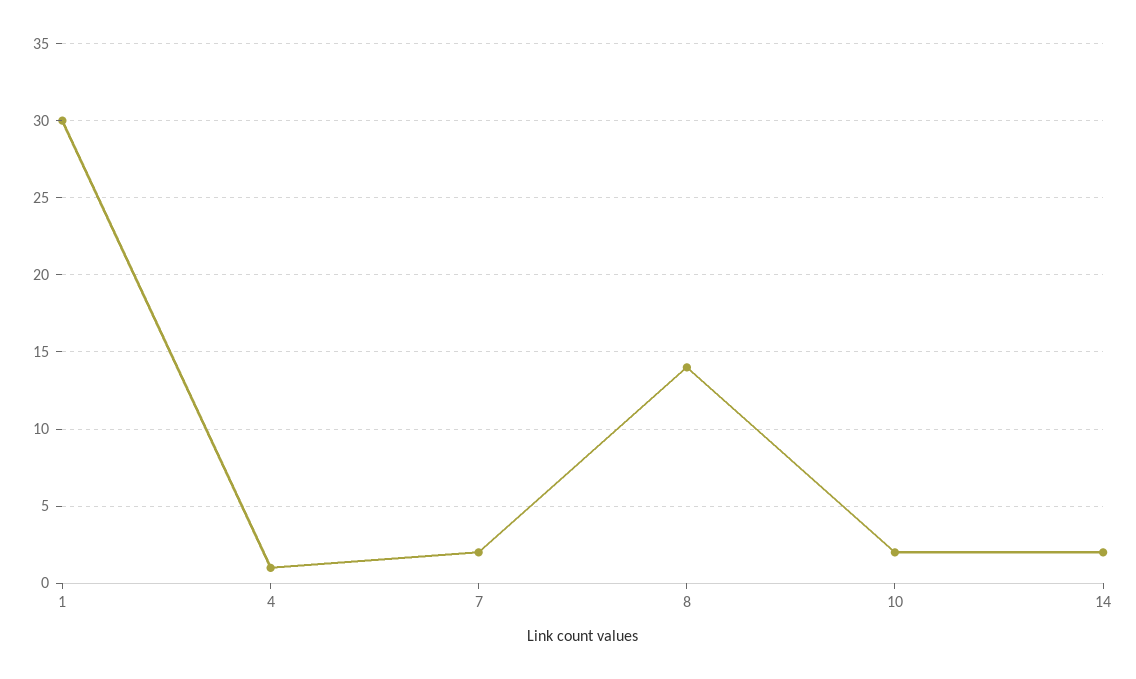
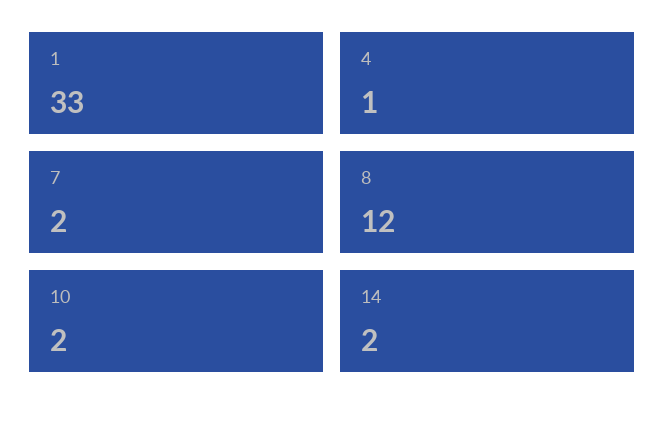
  {
-   "1": 30,
+   "1": 33,
    "4": 1,
    "7": 2,
-   "8": 14,
+   "8": 12,
    "10": 2,
    "14": 2
  }

